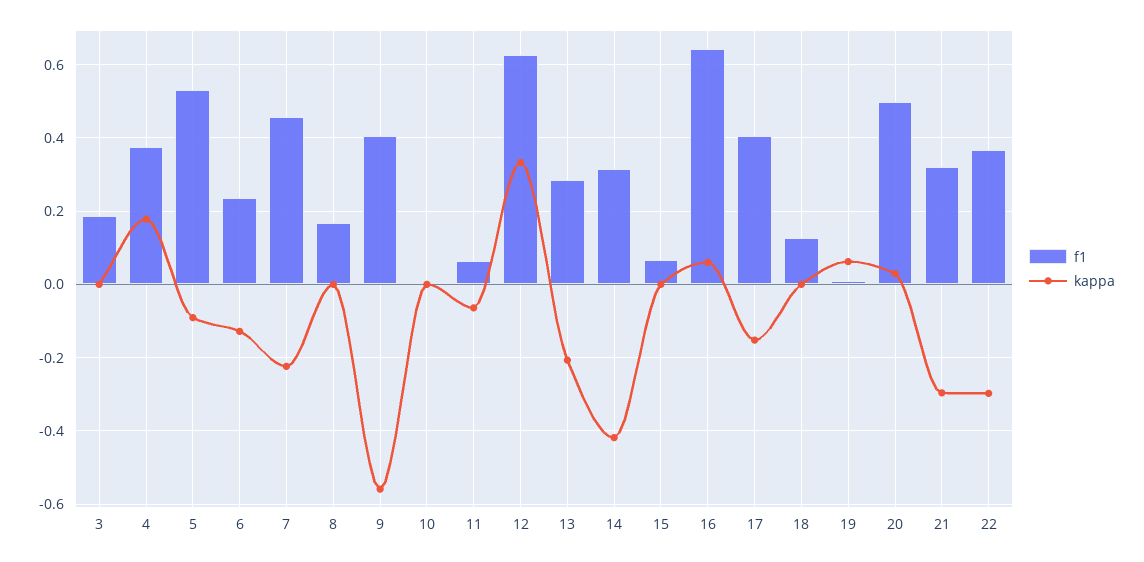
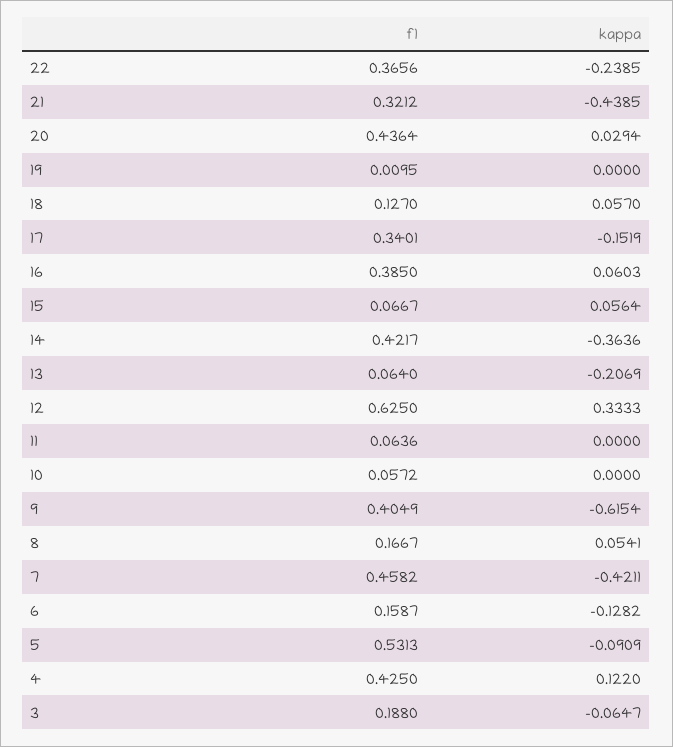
  {
    "f1": {
      "3": 0.188,
-     "4": 0.38,
+     "4": 0.425,
      "5": 0.5313,
-     "6": 0.24,
+     "6": 0.1587,
      "7": 0.4582,
      "8": 0.1667,
      "9": 0.4049,
-     "10": 0,
+     "10": 0.0572,
      "11": 0.0636,
      "12": 0.625,
-     "13": 0.28,
+     "13": 0.064,
-     "14": 0.32,
+     "14": 0.4217,
      "15": 0.0667,
-     "16": 0.64,
+     "16": 0.385,
-     "17": 0.4,
+     "17": 0.3401,
      "18": 0.127,
      "19": 0.0095,
-     "20": 0.5,
+     "20": 0.4364,
      "21": 0.3212,
      "22": 0.3656
    },
    "kappa": {
-     "3": 0,
+     "3": -0.0647,
-     "4": 0.18,
+     "4": 0.122,
      "5": -0.0909,
      "6": -0.1282,
-     "7": -0.22,
+     "7": -0.4211,
-     "8": 0,
+     "8": 0.0541,
-     "9": -0.56,
+     "9": -0.6154,
      "10": 0,
-     "11": -0.06,
+     "11": 0,
      "12": 0.3333,
      "13": -0.2069,
-     "14": -0.42,
+     "14": -0.3636,
-     "15": 0,
+     "15": 0.0564,
      "16": 0.0603,
      "17": -0.1519,
-     "18": 0,
+     "18": 0.057,
-     "19": 0.06,
+     "19": 0,
      "20": 0.0294,
-     "21": -0.3,
+     "21": -0.4385,
-     "22": -0.3
+     "22": -0.2385
    }
  }

